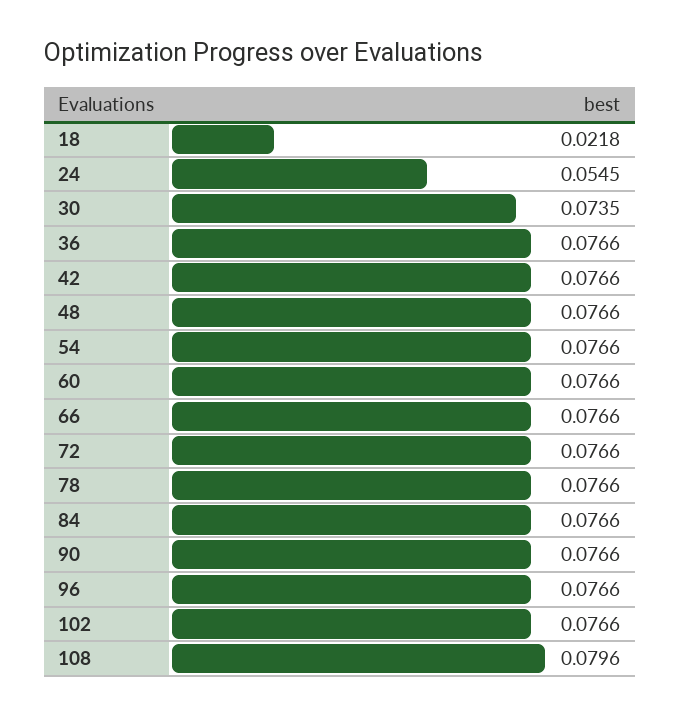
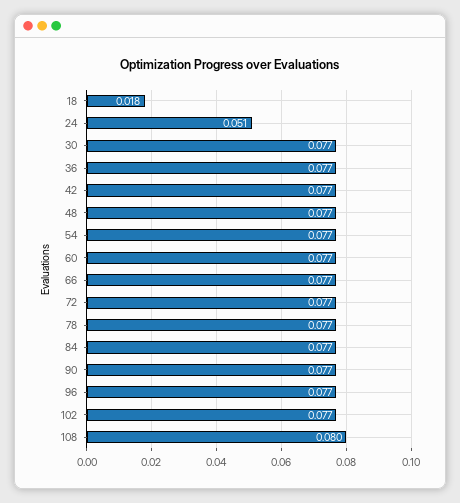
  {
-   "18": 0.0218,
+   "18": 0.018,
-   "24": 0.0545,
+   "24": 0.051,
-   "30": 0.0735,
+   "30": 0.077,
    "36": 0.0766,
    "42": 0.0766,
    "48": 0.0766,
    "54": 0.0766,
    "60": 0.0766,
    "66": 0.0766,
    "72": 0.0766,
    "78": 0.0766,
    "84": 0.0766,
    "90": 0.0766,
    "96": 0.0766,
    "102": 0.0766,
    "108": 0.0796
  }

